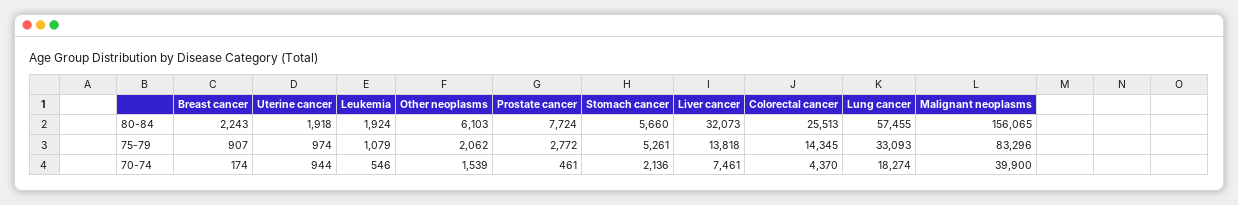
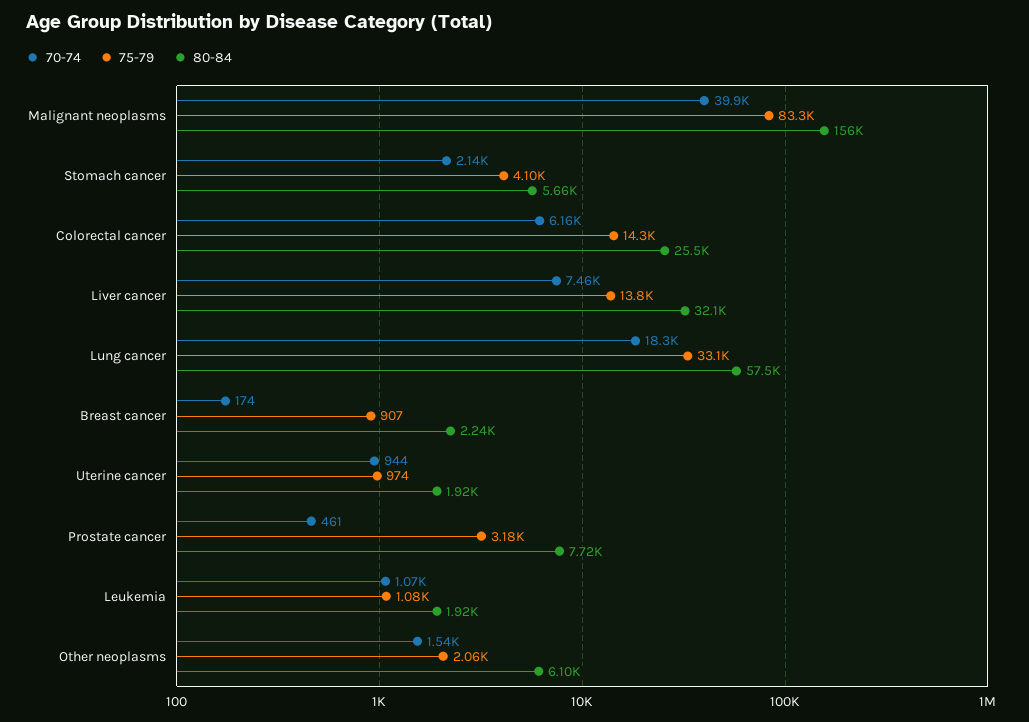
  {
    "80-84": {
      "Breast cancer": 2243,
      "Uterine cancer": 1918,
      "Leukemia": 1924,
      "Other neoplasms": 6103,
      "Prostate cancer": 7724,
      "Stomach cancer": 5660,
      "Liver cancer": 32073,
      "Colorectal cancer": 25513,
      "Lung cancer": 57455,
      "Malignant neoplasms": 156065
    },
    "75-79": {
      "Breast cancer": 907,
      "Uterine cancer": 974,
      "Leukemia": 1079,
      "Other neoplasms": 2062,
-     "Prostate cancer": 2772,
+     "Prostate cancer": 3180,
-     "Stomach cancer": 5261,
+     "Stomach cancer": 4100,
      "Liver cancer": 13818,
      "Colorectal cancer": 14345,
      "Lung cancer": 33093,
      "Malignant neoplasms": 83296
    },
    "70-74": {
      "Breast cancer": 174,
      "Uterine cancer": 944,
-     "Leukemia": 546,
+     "Leukemia": 1070,
      "Other neoplasms": 1539,
      "Prostate cancer": 461,
      "Stomach cancer": 2136,
      "Liver cancer": 7461,
-     "Colorectal cancer": 4370,
+     "Colorectal cancer": 6160,
      "Lung cancer": 18274,
      "Malignant neoplasms": 39900
    }
  }

